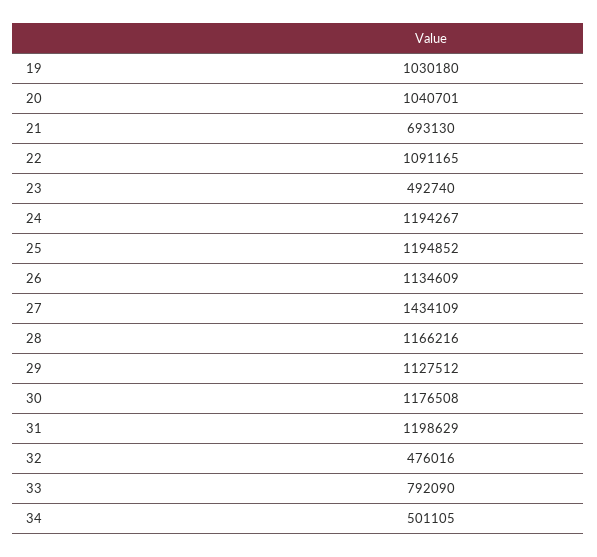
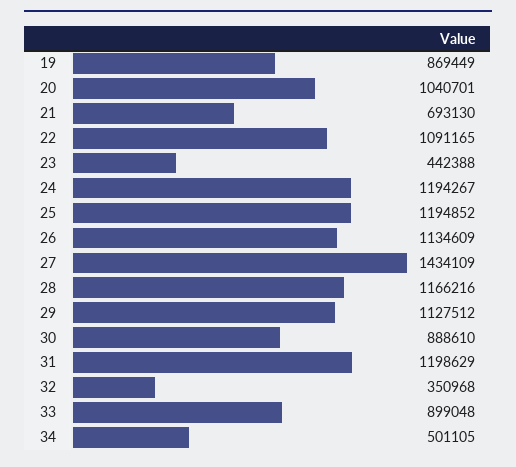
  {
-   "19": 1030180,
+   "19": 869449,
    "20": 1040701,
    "21": 693130,
    "22": 1091165,
-   "23": 492740,
+   "23": 442388,
    "24": 1194267,
    "25": 1194852,
    "26": 1134609,
    "27": 1434109,
    "28": 1166216,
    "29": 1127512,
-   "30": 1176508,
+   "30": 888610,
    "31": 1198629,
-   "32": 476016,
+   "32": 350968,
-   "33": 792090,
+   "33": 899048,
    "34": 501105
  }

